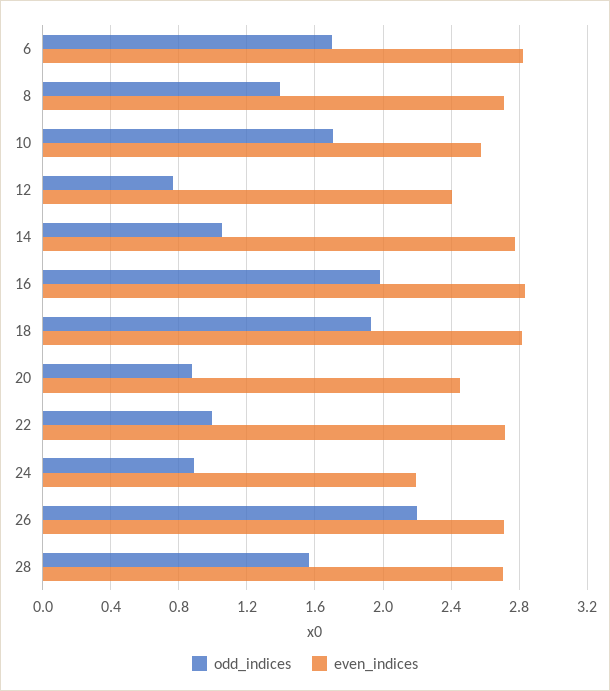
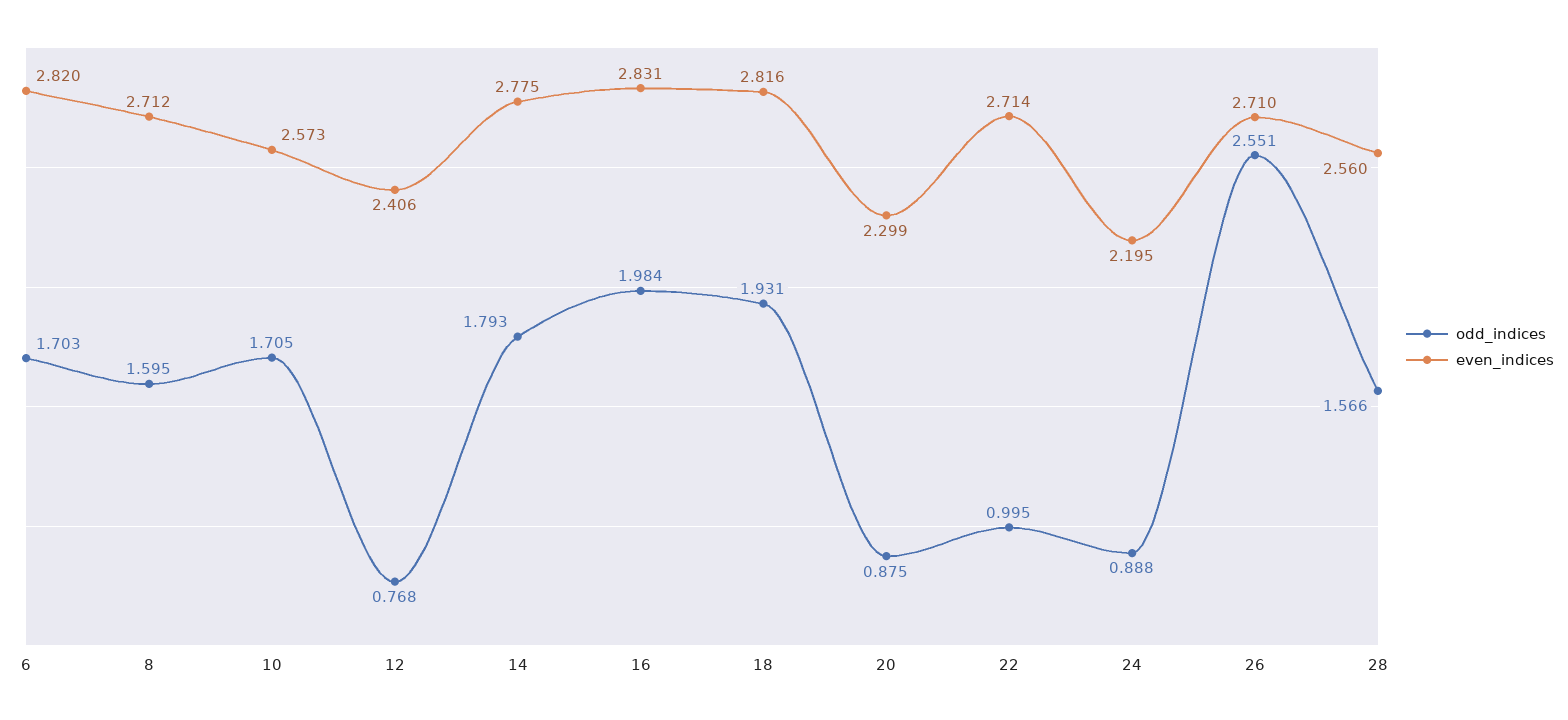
  {
    "odd_indices": {
      "6": 1.703,
-     "8": 1.4,
+     "8": 1.595,
      "10": 1.705,
      "12": 0.768,
-     "14": 1.05,
+     "14": 1.793,
      "16": 1.984,
      "18": 1.931,
      "20": 0.875,
      "22": 0.995,
      "24": 0.888,
-     "26": 2.2,
+     "26": 2.551,
      "28": 1.566
    },
    "even_indices": {
      "6": 2.82,
      "8": 2.712,
      "10": 2.573,
      "12": 2.406,
      "14": 2.775,
      "16": 2.831,
      "18": 2.816,
-     "20": 2.45,
+     "20": 2.299,
      "22": 2.714,
      "24": 2.195,
      "26": 2.71,
-     "28": 2.7
+     "28": 2.56
    }
  }

